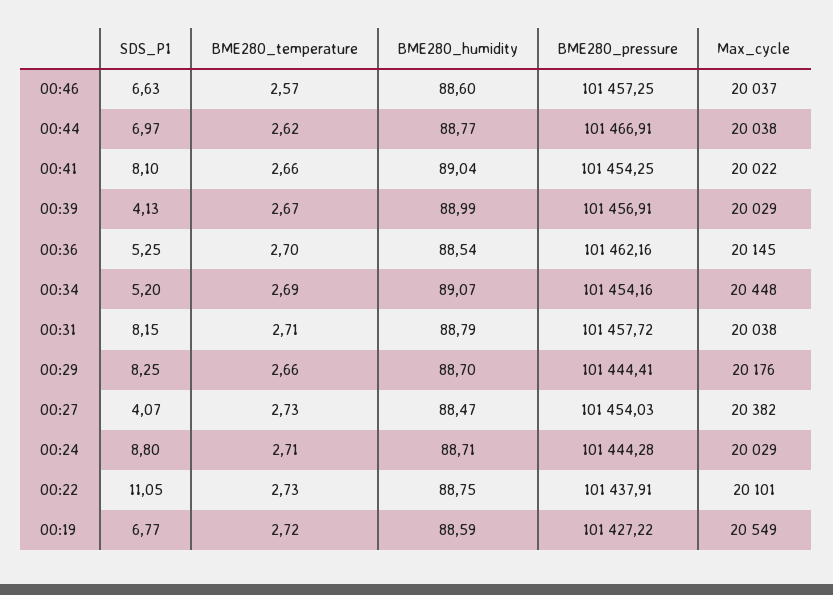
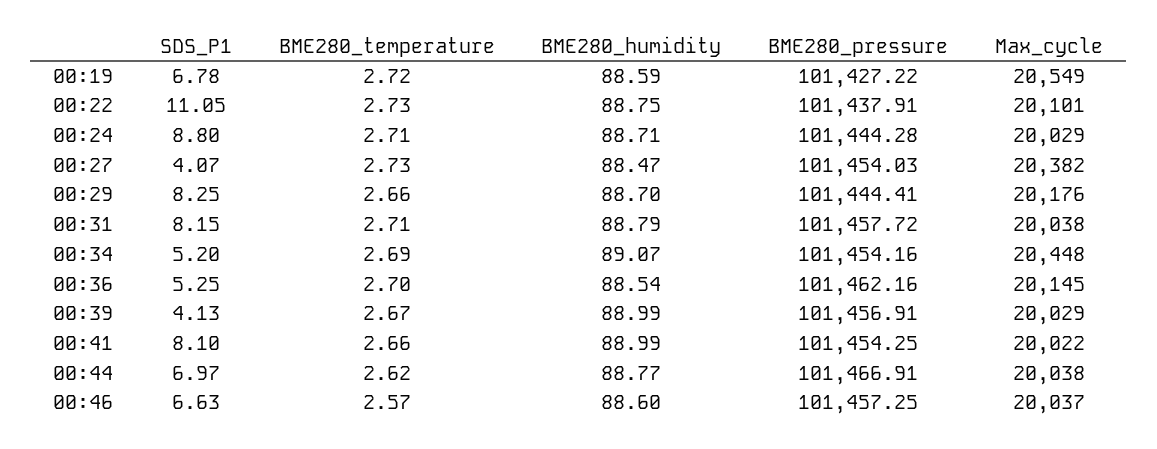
  {
    "SDS_P1": {
      "00:46": 6.63,
      "00:44": 6.97,
      "00:41": 8.1,
      "00:39": 4.13,
      "00:36": 5.25,
      "00:34": 5.2,
      "00:31": 8.15,
      "00:29": 8.25,
      "00:27": 4.07,
      "00:24": 8.8,
      "00:22": 11.05,
-     "00:19": 6.77
+     "00:19": 6.78
    },
    "BME280_temperature": {
      "00:46": 2.57,
      "00:44": 2.62,
      "00:41": 2.66,
      "00:39": 2.67,
      "00:36": 2.7,
      "00:34": 2.69,
      "00:31": 2.71,
      "00:29": 2.66,
      "00:27": 2.73,
      "00:24": 2.71,
      "00:22": 2.73,
      "00:19": 2.72
    },
    "BME280_humidity": {
      "00:46": 88.6,
      "00:44": 88.77,
-     "00:41": 89.04,
+     "00:41": 88.99,
      "00:39": 88.99,
      "00:36": 88.54,
      "00:34": 89.07,
      "00:31": 88.79,
      "00:29": 88.7,
      "00:27": 88.47,
      "00:24": 88.71,
      "00:22": 88.75,
      "00:19": 88.59
    },
    "BME280_pressure": {
      "00:46": 101457.25,
      "00:44": 101466.91,
      "00:41": 101454.25,
      "00:39": 101456.91,
      "00:36": 101462.16,
      "00:34": 101454.16,
      "00:31": 101457.72,
      "00:29": 101444.41,
      "00:27": 101454.03,
      "00:24": 101444.28,
      "00:22": 101437.91,
      "00:19": 101427.22
    },
    "Max_cycle": {
      "00:46": 20037,
      "00:44": 20038,
      "00:41": 20022,
      "00:39": 20029,
      "00:36": 20145,
      "00:34": 20448,
      "00:31": 20038,
      "00:29": 20176,
      "00:27": 20382,
      "00:24": 20029,
      "00:22": 20101,
      "00:19": 20549
    }
  }

